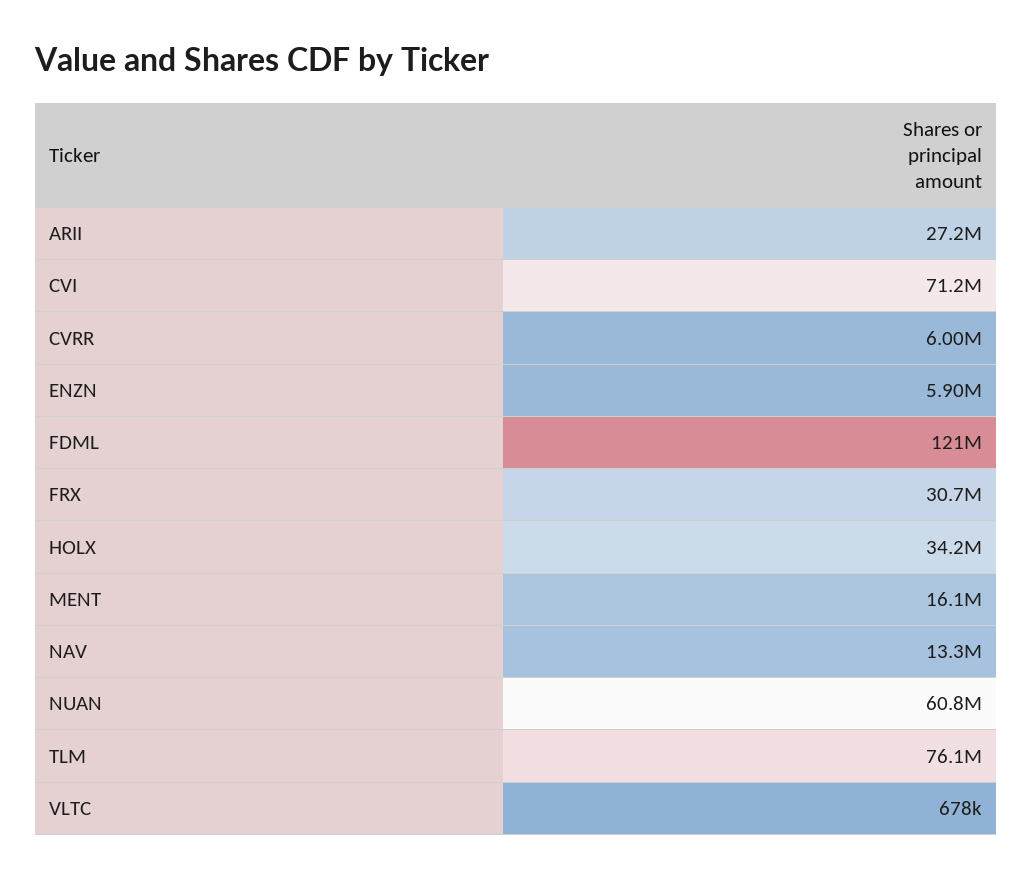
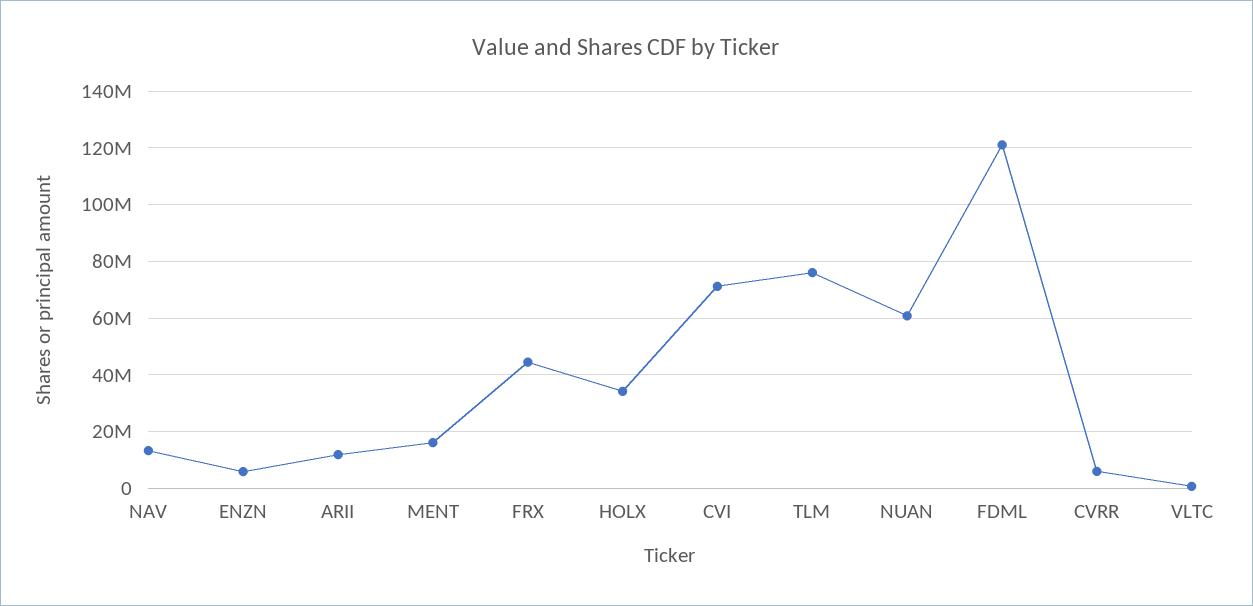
  {
-   "ARII": 27200000,
+   "ARII": 12500000,
    "CVI": 71200000,
    "CVRR": 6000000,
    "ENZN": 5900000,
    "FDML": 121000000,
-   "FRX": 30700000,
+   "FRX": 45000000,
    "HOLX": 34200000,
    "MENT": 16100000,
    "NAV": 13300000,
    "NUAN": 60800000,
    "TLM": 76100000,
    "VLTC": 678000
  }

